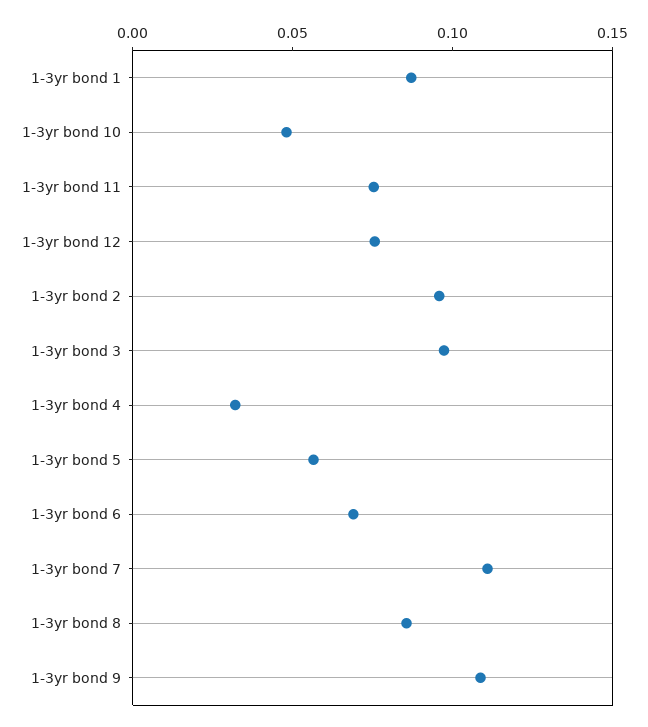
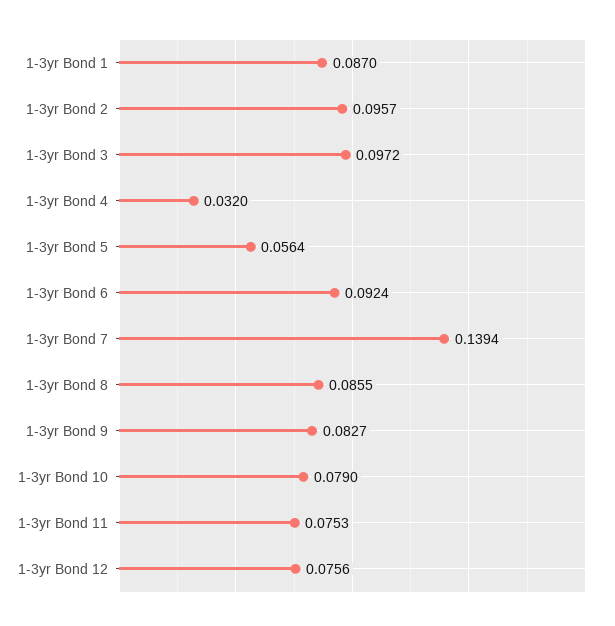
  {
    "1-3yr bond 1": 0.087,
-   "1-3yr bond 10": 0.05,
+   "1-3yr bond 10": 0.079,
    "1-3yr bond 11": 0.0753,
    "1-3yr bond 12": 0.0756,
    "1-3yr bond 2": 0.0957,
    "1-3yr bond 3": 0.0972,
    "1-3yr bond 4": 0.032,
    "1-3yr bond 5": 0.0564,
-   "1-3yr bond 6": 0.07,
+   "1-3yr bond 6": 0.0924,
-   "1-3yr bond 7": 0.11,
+   "1-3yr bond 7": 0.1394,
    "1-3yr bond 8": 0.0855,
-   "1-3yr bond 9": 0.11
+   "1-3yr bond 9": 0.0827
  }

